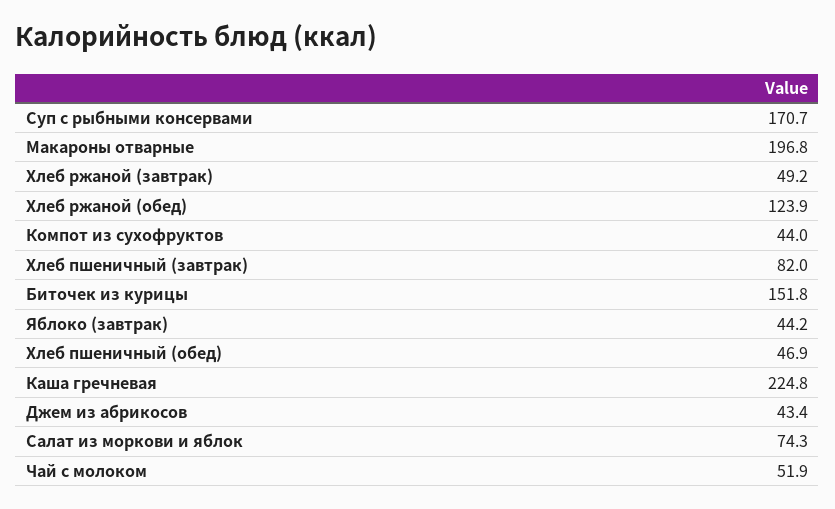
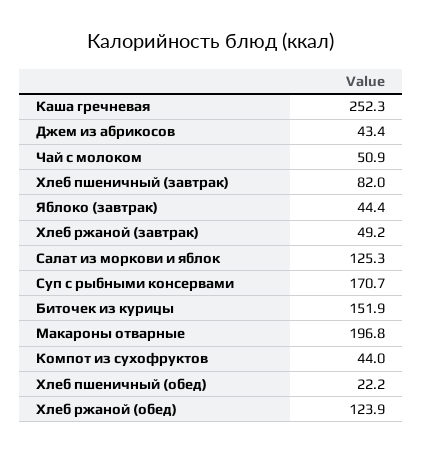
  {
    "Суп с рыбными консервами": 170.7,
    "Макароны отварные": 196.8,
    "Хлеб ржаной (завтрак)": 49.2,
    "Хлеб ржаной (обед)": 123.9,
    "Компот из сухофруктов": 44,
    "Хлеб пшеничный (завтрак)": 82,
-   "Биточек из курицы": 151.8,
+   "Биточек из курицы": 151.9,
-   "Яблоко (завтрак)": 44.2,
+   "Яблоко (завтрак)": 44.4,
-   "Хлеб пшеничный (обед)": 46.9,
+   "Хлеб пшеничный (обед)": 22.2,
-   "Каша гречневая": 224.8,
+   "Каша гречневая": 252.3,
    "Джем из абрикосов": 43.4,
-   "Салат из моркови и яблок": 74.3,
+   "Салат из моркови и яблок": 125.3,
-   "Чай с молоком": 51.9
+   "Чай с молоком": 50.9
  }

